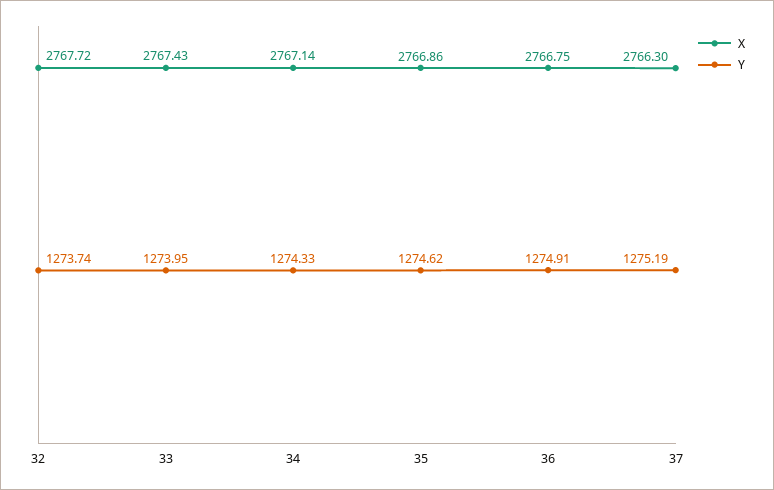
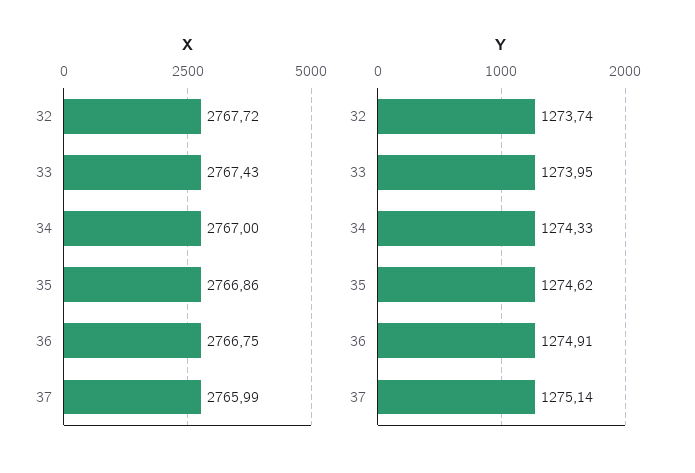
  {
    "X": {
      "32": 2767.72,
      "33": 2767.43,
-     "34": 2767.14,
+     "34": 2767,
      "35": 2766.86,
      "36": 2766.75,
-     "37": 2766.3
+     "37": 2765.99
    },
    "Y": {
      "32": 1273.74,
      "33": 1273.95,
      "34": 1274.33,
      "35": 1274.62,
      "36": 1274.91,
-     "37": 1275.19
+     "37": 1275.14
    }
  }

